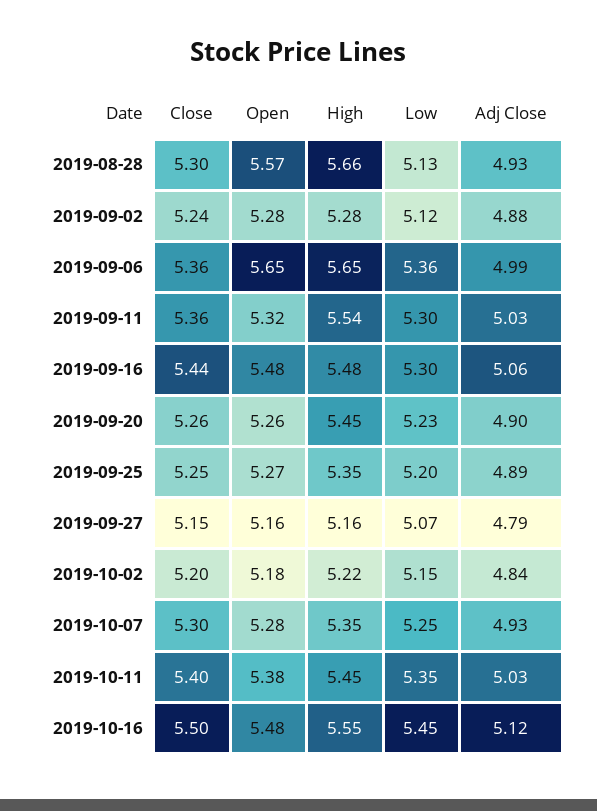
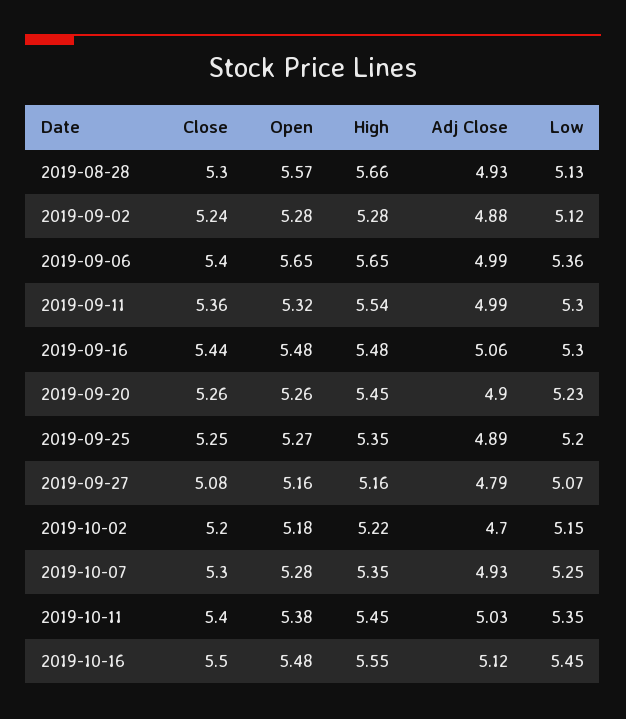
  {
    "Close": {
      "2019-08-28": 5.3,
      "2019-09-02": 5.24,
-     "2019-09-06": 5.36,
+     "2019-09-06": 5.4,
      "2019-09-11": 5.36,
      "2019-09-16": 5.44,
      "2019-09-20": 5.26,
      "2019-09-25": 5.25,
-     "2019-09-27": 5.15,
+     "2019-09-27": 5.08,
      "2019-10-02": 5.2,
      "2019-10-07": 5.3,
      "2019-10-11": 5.4,
      "2019-10-16": 5.5
    },
    "Open": {
      "2019-08-28": 5.57,
      "2019-09-02": 5.28,
      "2019-09-06": 5.65,
      "2019-09-11": 5.32,
      "2019-09-16": 5.48,
      "2019-09-20": 5.26,
      "2019-09-25": 5.27,
      "2019-09-27": 5.16,
      "2019-10-02": 5.18,
      "2019-10-07": 5.28,
      "2019-10-11": 5.38,
      "2019-10-16": 5.48
    },
    "High": {
      "2019-08-28": 5.66,
      "2019-09-02": 5.28,
      "2019-09-06": 5.65,
      "2019-09-11": 5.54,
      "2019-09-16": 5.48,
      "2019-09-20": 5.45,
      "2019-09-25": 5.35,
      "2019-09-27": 5.16,
      "2019-10-02": 5.22,
      "2019-10-07": 5.35,
      "2019-10-11": 5.45,
      "2019-10-16": 5.55
    },
    "Low": {
      "2019-08-28": 5.13,
      "2019-09-02": 5.12,
      "2019-09-06": 5.36,
      "2019-09-11": 5.3,
      "2019-09-16": 5.3,
      "2019-09-20": 5.23,
      "2019-09-25": 5.2,
      "2019-09-27": 5.07,
      "2019-10-02": 5.15,
      "2019-10-07": 5.25,
      "2019-10-11": 5.35,
      "2019-10-16": 5.45
    },
    "Adj Close": {
      "2019-08-28": 4.93,
      "2019-09-02": 4.88,
      "2019-09-06": 4.99,
-     "2019-09-11": 5.03,
+     "2019-09-11": 4.99,
      "2019-09-16": 5.06,
      "2019-09-20": 4.9,
      "2019-09-25": 4.89,
      "2019-09-27": 4.79,
-     "2019-10-02": 4.84,
+     "2019-10-02": 4.7,
      "2019-10-07": 4.93,
      "2019-10-11": 5.03,
      "2019-10-16": 5.12
    }
  }

